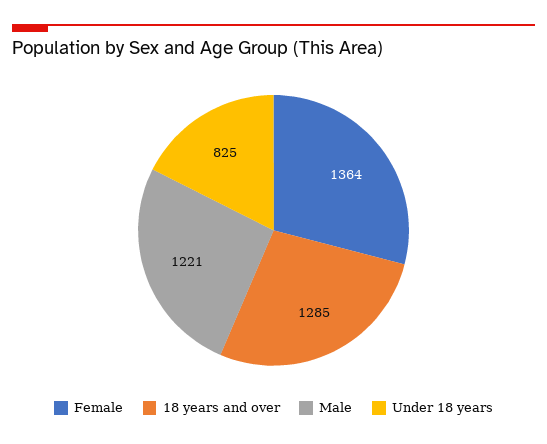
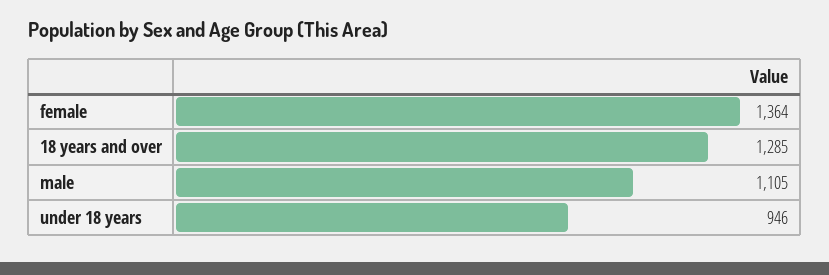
  {
    "Female": 1364,
    "18 years and over": 1285,
-   "Male": 1221,
+   "Male": 1105,
-   "Under 18 years": 825
+   "Under 18 years": 946
  }

